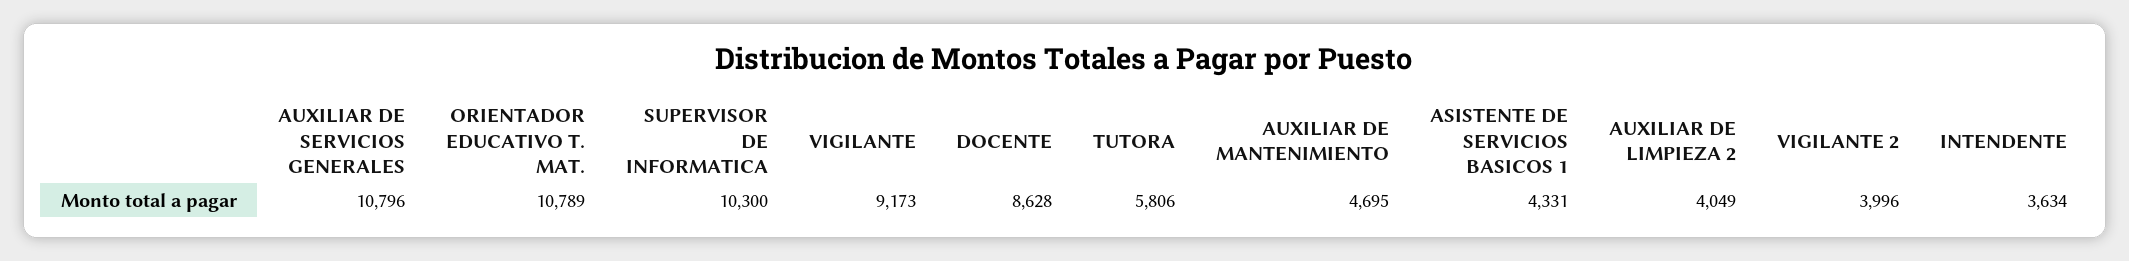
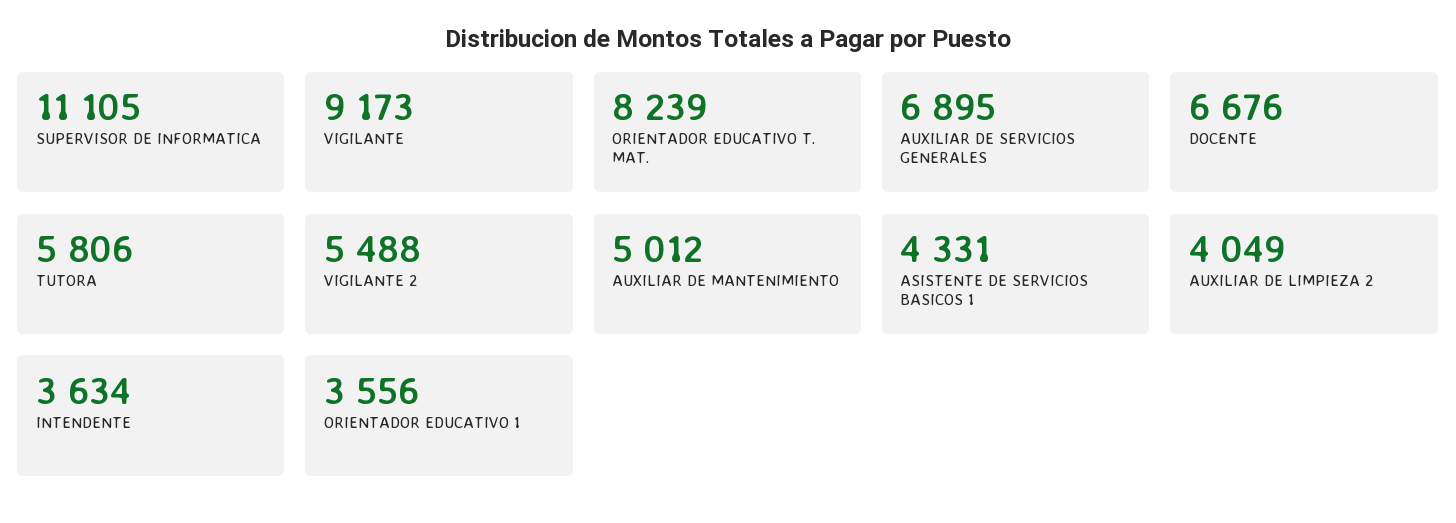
  {
-   "AUXILIAR DE SERVICIOS GENERALES": 10796,
+   "AUXILIAR DE SERVICIOS GENERALES": 6895,
-   "ORIENTADOR EDUCATIVO T. MAT.": 10789,
+   "ORIENTADOR EDUCATIVO T. MAT.": 8239,
-   "SUPERVISOR DE INFORMATICA": 10300,
+   "SUPERVISOR DE INFORMATICA": 11105,
    "VIGILANTE": 9173,
-   "DOCENTE": 8628,
+   "DOCENTE": 6676,
    "TUTORA": 5806,
-   "AUXILIAR DE MANTENIMIENTO": 4695,
+   "AUXILIAR DE MANTENIMIENTO": 5012,
    "ASISTENTE DE SERVICIOS BASICOS 1": 4331,
    "AUXILIAR DE LIMPIEZA 2": 4049,
-   "VIGILANTE 2": 3996,
+   "VIGILANTE 2": 5488,
-   "INTENDENTE": 3634
+   "INTENDENTE": 3634,
+   "ORIENTADOR EDUCATIVO 1": 3556
  }

